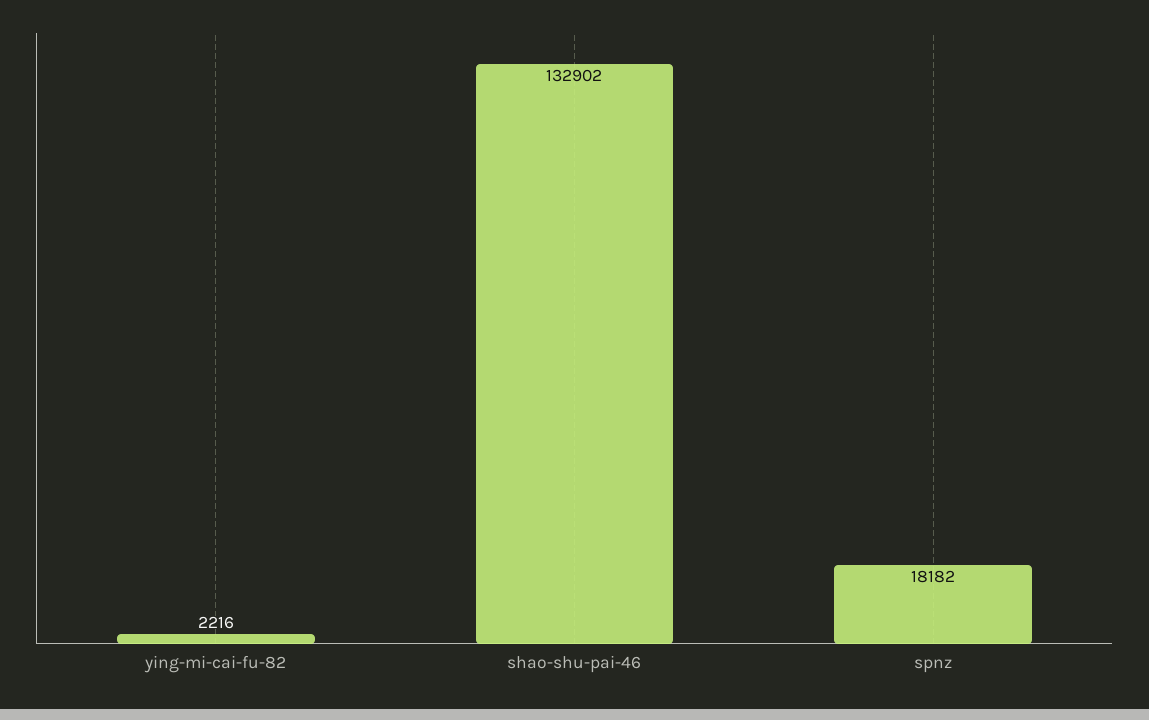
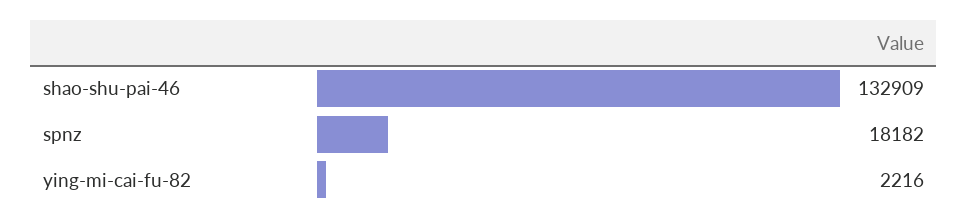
  {
    "ying-mi-cai-fu-82": 2216,
-   "shao-shu-pai-46": 132902,
+   "shao-shu-pai-46": 132909,
    "spnz": 18182
  }

